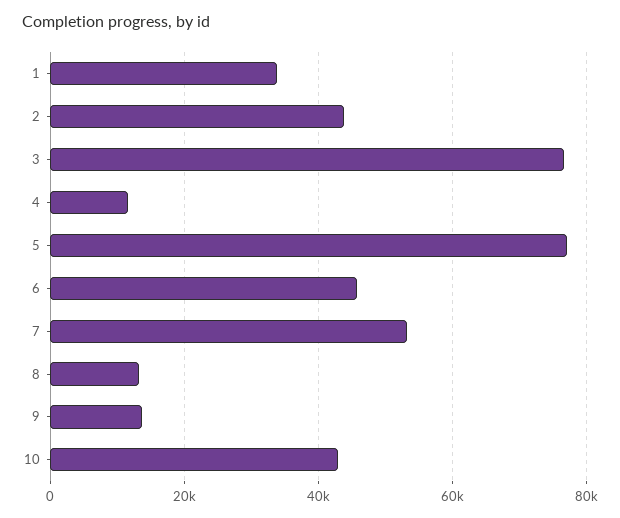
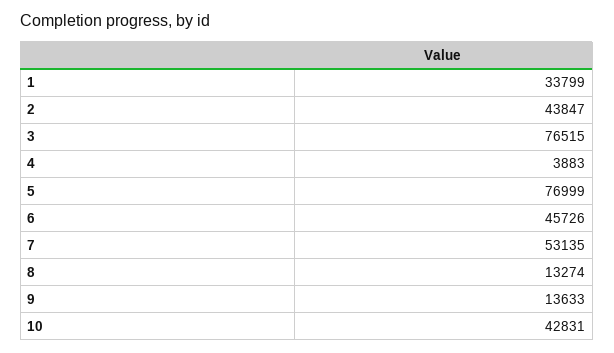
  {
    "1": 33799,
    "2": 43847,
    "3": 76515,
-   "4": 12000,
+   "4": 3883,
    "5": 76999,
    "6": 45726,
    "7": 53135,
    "8": 13274,
    "9": 13633,
    "10": 42831
  }

